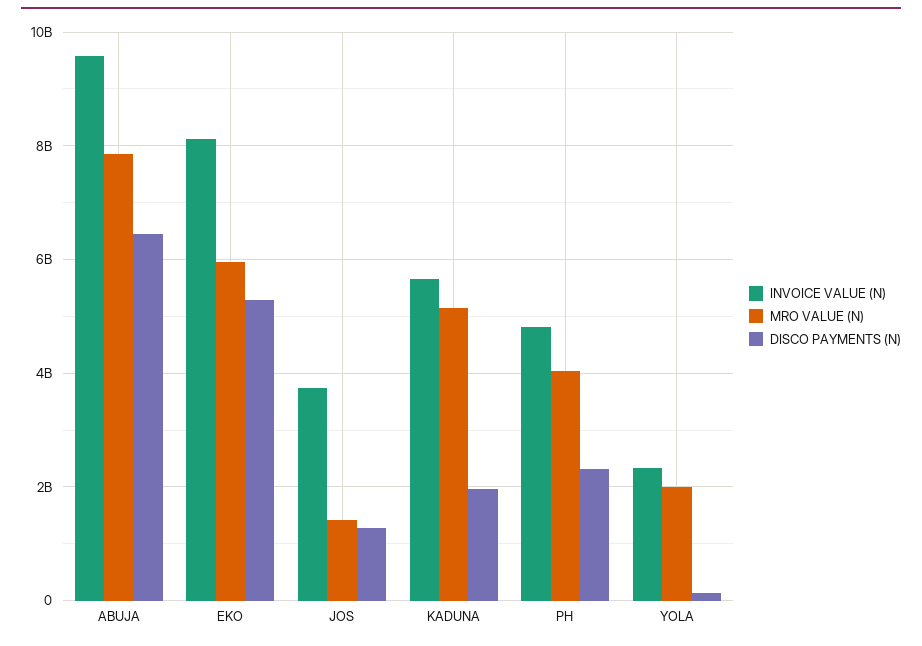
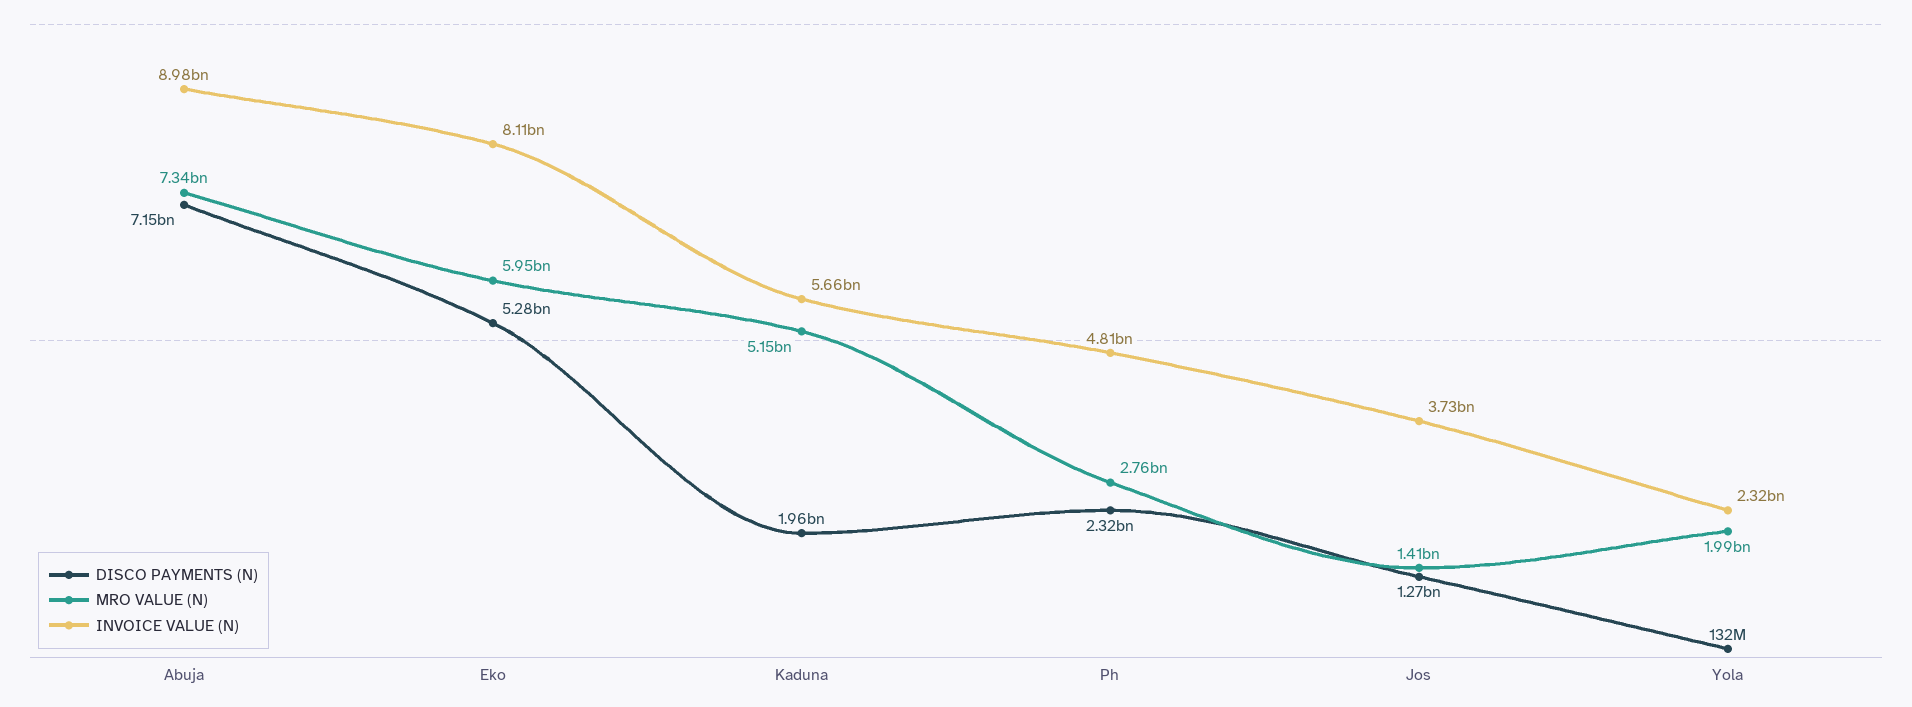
  {
    "INVOICE VALUE (N)": {
-     "ABUJA": 9600000000,
+     "ABUJA": 8980000000,
      "EKO": 8110000000,
      "JOS": 3730000000,
      "KADUNA": 5660000000,
      "PH": 4810000000,
      "YOLA": 2320000000
    },
    "MRO VALUE (N)": {
-     "ABUJA": 7800000000,
+     "ABUJA": 7340000000,
      "EKO": 5950000000,
      "JOS": 1410000000,
      "KADUNA": 5150000000,
-     "PH": 4000000000,
+     "PH": 2760000000,
      "YOLA": 1990000000
    },
    "DISCO PAYMENTS (N)": {
-     "ABUJA": 6400000000,
+     "ABUJA": 7150000000,
      "EKO": 5280000000,
      "JOS": 1270000000,
      "KADUNA": 1960000000,
      "PH": 2320000000,
      "YOLA": 132000000
    }
  }

